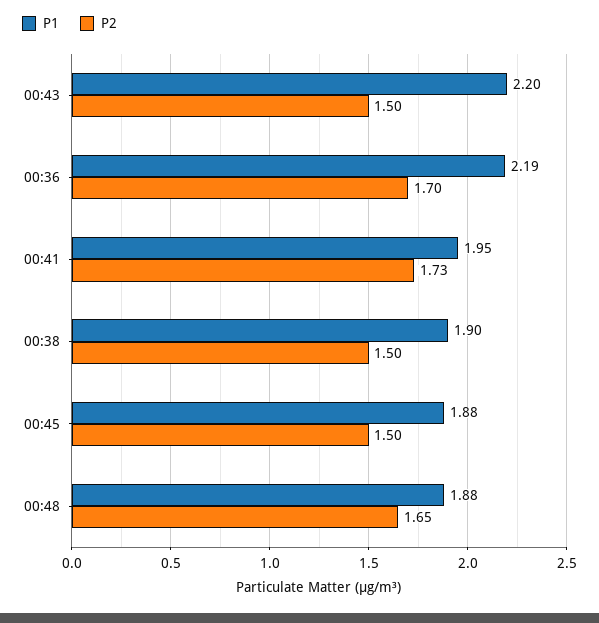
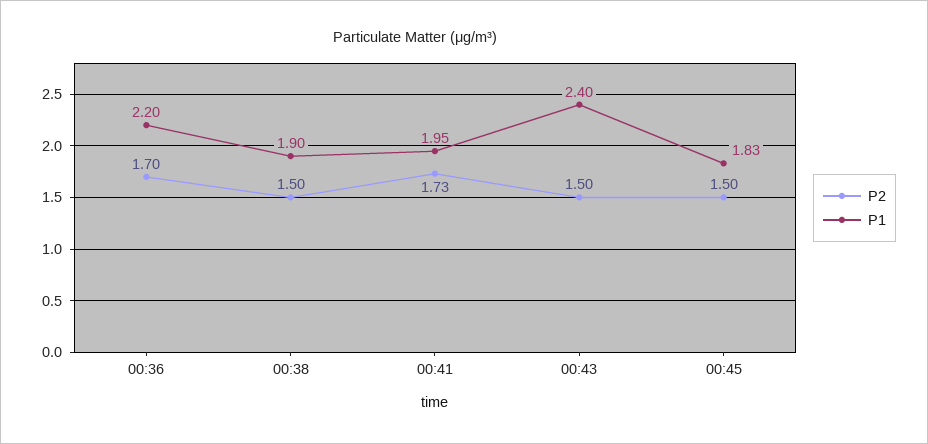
  {
    "P1": {
-     "00:43": 2.2,
+     "00:43": 2.4,
-     "00:36": 2.19,
+     "00:36": 2.2,
      "00:41": 1.95,
      "00:38": 1.9,
-     "00:45": 1.88,
+     "00:45": 1.83
-     "00:48": 1.88
    },
    "P2": {
      "00:43": 1.5,
      "00:36": 1.7,
      "00:41": 1.73,
      "00:38": 1.5,
-     "00:45": 1.5,
+     "00:45": 1.5
-     "00:48": 1.65
    }
  }

